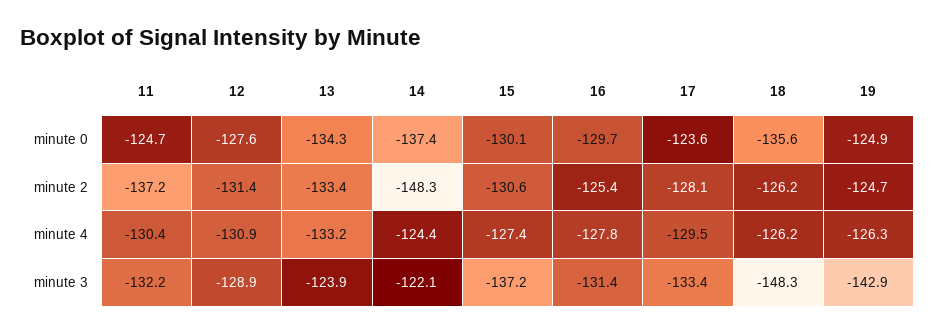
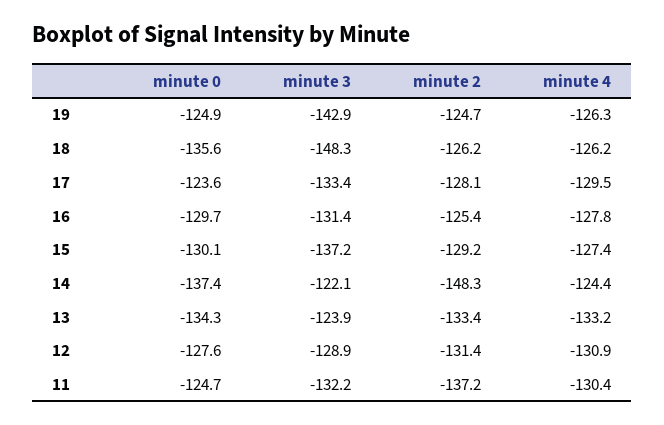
  {
    "11": {
      "minute 0": -124.7,
      "minute 2": -137.2,
      "minute 4": -130.4,
      "minute 3": -132.2
    },
    "12": {
      "minute 0": -127.6,
      "minute 2": -131.4,
      "minute 4": -130.9,
      "minute 3": -128.9
    },
    "13": {
      "minute 0": -134.3,
      "minute 2": -133.4,
      "minute 4": -133.2,
      "minute 3": -123.9
    },
    "14": {
      "minute 0": -137.4,
      "minute 2": -148.3,
      "minute 4": -124.4,
      "minute 3": -122.1
    },
    "15": {
      "minute 0": -130.1,
-     "minute 2": -130.6,
+     "minute 2": -129.2,
      "minute 4": -127.4,
      "minute 3": -137.2
    },
    "16": {
      "minute 0": -129.7,
      "minute 2": -125.4,
      "minute 4": -127.8,
      "minute 3": -131.4
    },
    "17": {
      "minute 0": -123.6,
      "minute 2": -128.1,
      "minute 4": -129.5,
      "minute 3": -133.4
    },
    "18": {
      "minute 0": -135.6,
      "minute 2": -126.2,
      "minute 4": -126.2,
      "minute 3": -148.3
    },
    "19": {
      "minute 0": -124.9,
      "minute 2": -124.7,
      "minute 4": -126.3,
      "minute 3": -142.9
    }
  }

